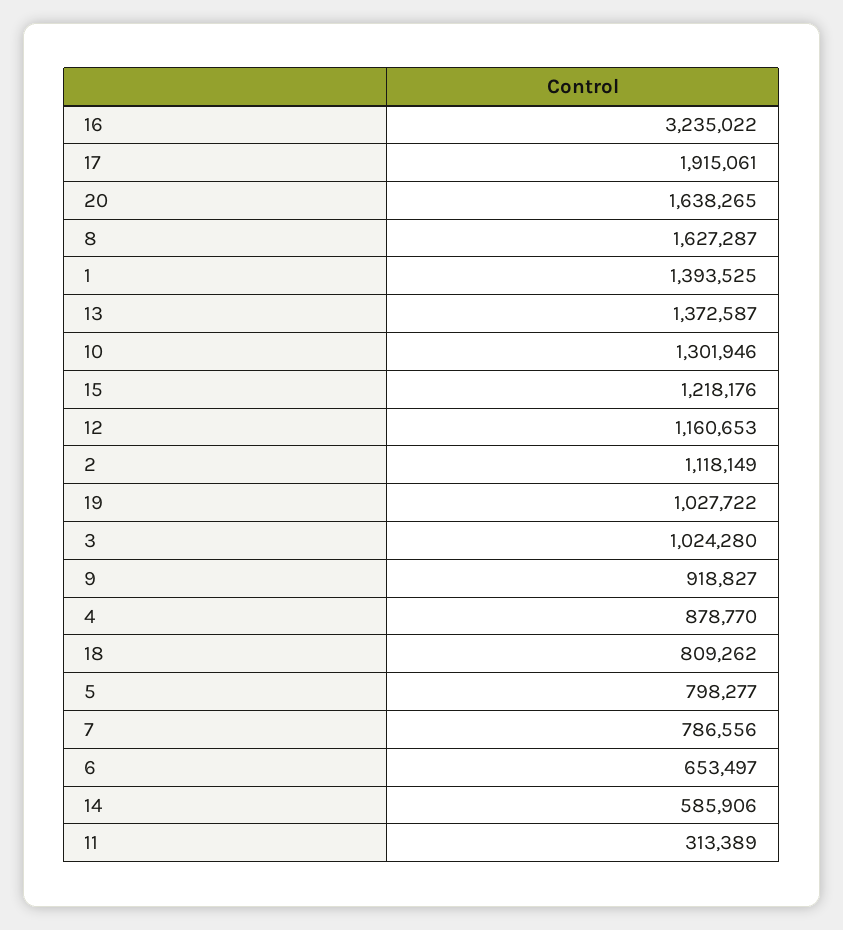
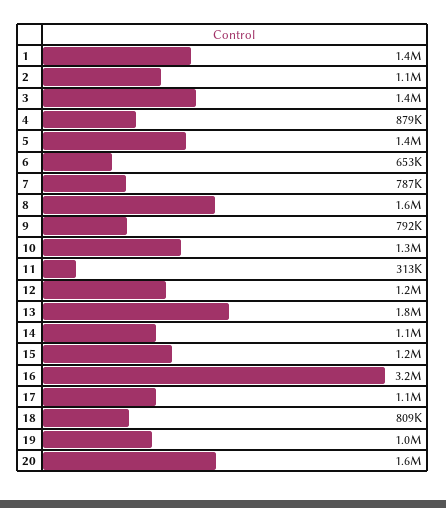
  {
    "16": 3235022,
-   "17": 1915061,
+   "17": 1100000,
    "20": 1638265,
    "8": 1627287,
    "1": 1393525,
-   "13": 1372587,
+   "13": 1800000,
    "10": 1301946,
    "15": 1218176,
    "12": 1160653,
    "2": 1118149,
    "19": 1027722,
-   "3": 1024280,
+   "3": 1400000,
-   "9": 918827,
+   "9": 792000,
    "4": 878770,
    "18": 809262,
-   "5": 798277,
+   "5": 1400000,
    "7": 786556,
    "6": 653497,
-   "14": 585906,
+   "14": 1100000,
    "11": 313389
  }

